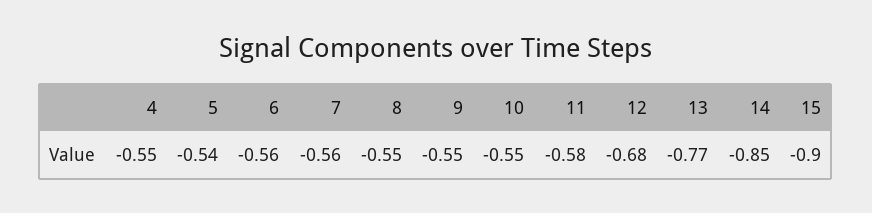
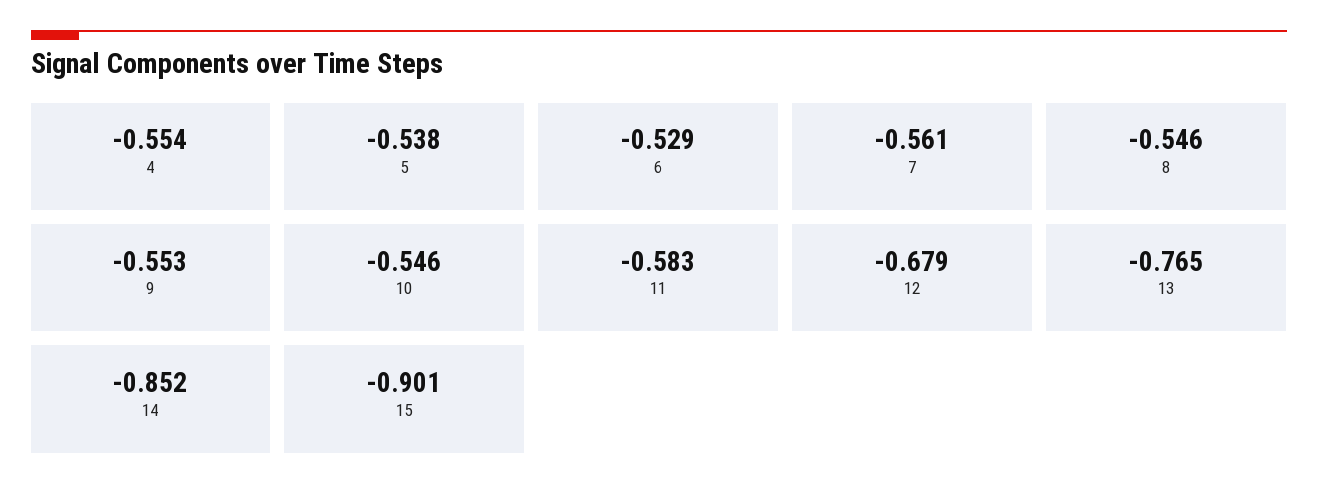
  {
    "4": -0.554,
    "5": -0.538,
-   "6": -0.56,
+   "6": -0.529,
    "7": -0.561,
    "8": -0.546,
    "9": -0.553,
    "10": -0.546,
    "11": -0.583,
    "12": -0.679,
    "13": -0.765,
    "14": -0.852,
    "15": -0.901
  }

